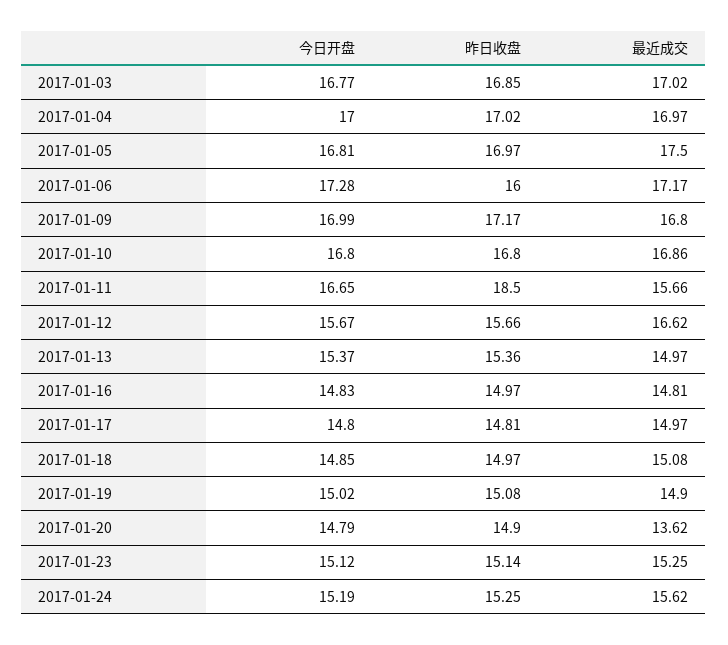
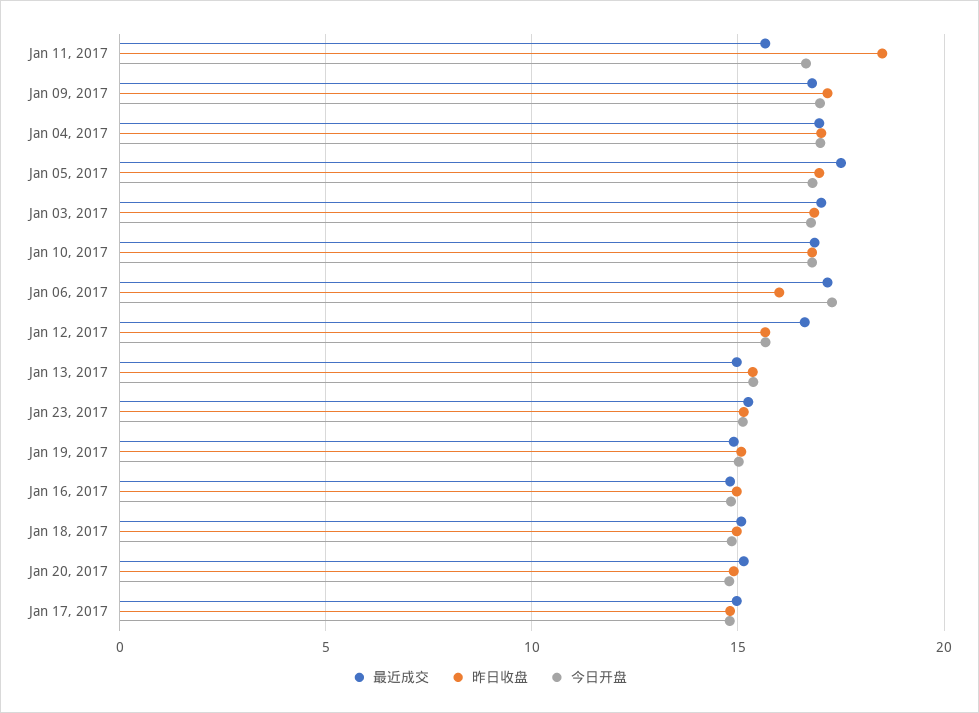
  {
    "今日开盘": {
      "2017-01-03": 16.77,
      "2017-01-04": 17,
      "2017-01-05": 16.81,
      "2017-01-06": 17.28,
      "2017-01-09": 16.99,
      "2017-01-10": 16.8,
      "2017-01-11": 16.65,
      "2017-01-12": 15.67,
      "2017-01-13": 15.37,
      "2017-01-16": 14.83,
      "2017-01-17": 14.8,
      "2017-01-18": 14.85,
      "2017-01-19": 15.02,
      "2017-01-20": 14.79,
-     "2017-01-23": 15.12,
+     "2017-01-23": 15.12
-     "2017-01-24": 15.19
    },
    "昨日收盘": {
      "2017-01-03": 16.85,
      "2017-01-04": 17.02,
      "2017-01-05": 16.97,
      "2017-01-06": 16,
      "2017-01-09": 17.17,
      "2017-01-10": 16.8,
      "2017-01-11": 18.5,
      "2017-01-12": 15.66,
      "2017-01-13": 15.36,
      "2017-01-16": 14.97,
      "2017-01-17": 14.81,
      "2017-01-18": 14.97,
      "2017-01-19": 15.08,
      "2017-01-20": 14.9,
-     "2017-01-23": 15.14,
+     "2017-01-23": 15.14
-     "2017-01-24": 15.25
    },
    "最近成交": {
      "2017-01-03": 17.02,
      "2017-01-04": 16.97,
      "2017-01-05": 17.5,
      "2017-01-06": 17.17,
      "2017-01-09": 16.8,
      "2017-01-10": 16.86,
      "2017-01-11": 15.66,
      "2017-01-12": 16.62,
      "2017-01-13": 14.97,
      "2017-01-16": 14.81,
      "2017-01-17": 14.97,
      "2017-01-18": 15.08,
      "2017-01-19": 14.9,
-     "2017-01-20": 13.62,
+     "2017-01-20": 15,
-     "2017-01-23": 15.25,
+     "2017-01-23": 15.25
-     "2017-01-24": 15.62
    }
  }

